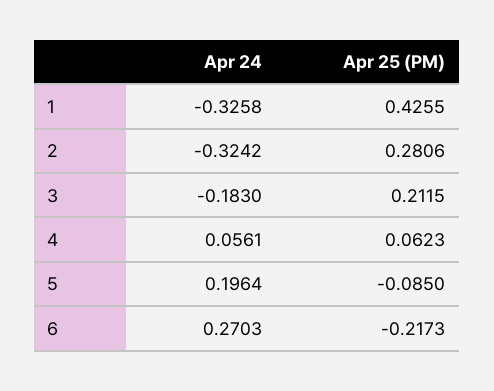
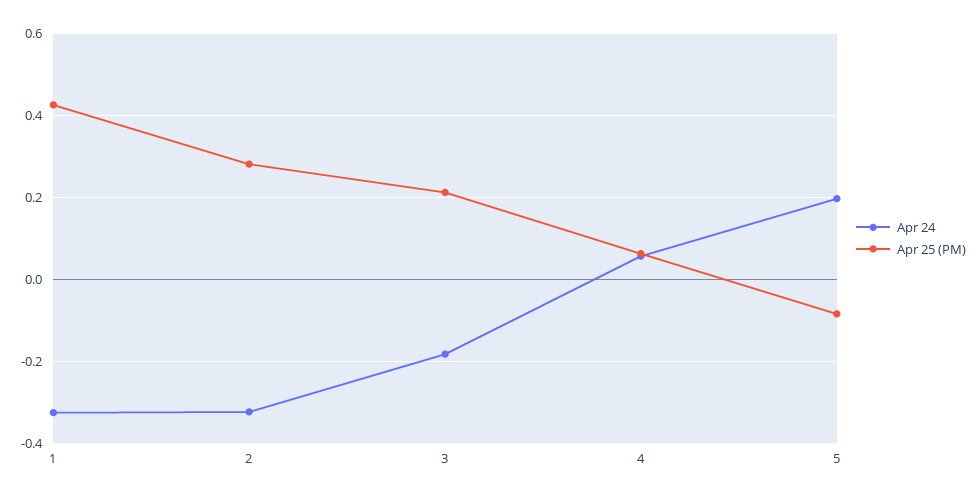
  {
    "Apr 24": {
      "1": -0.3258,
      "2": -0.3242,
      "3": -0.183,
      "4": 0.0561,
-     "5": 0.1964,
+     "5": 0.1964
-     "6": 0.2703
    },
    "Apr 25 (PM)": {
      "1": 0.4255,
      "2": 0.2806,
      "3": 0.2115,
      "4": 0.0623,
-     "5": -0.085,
+     "5": -0.085
-     "6": -0.2173
    }
  }

